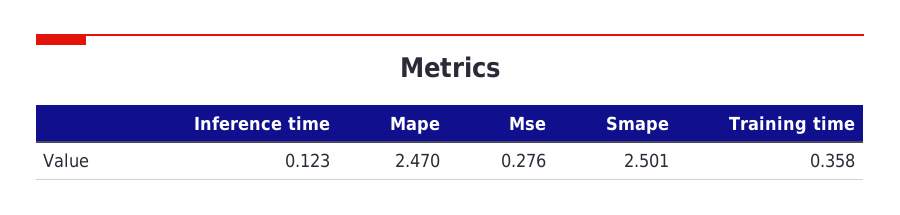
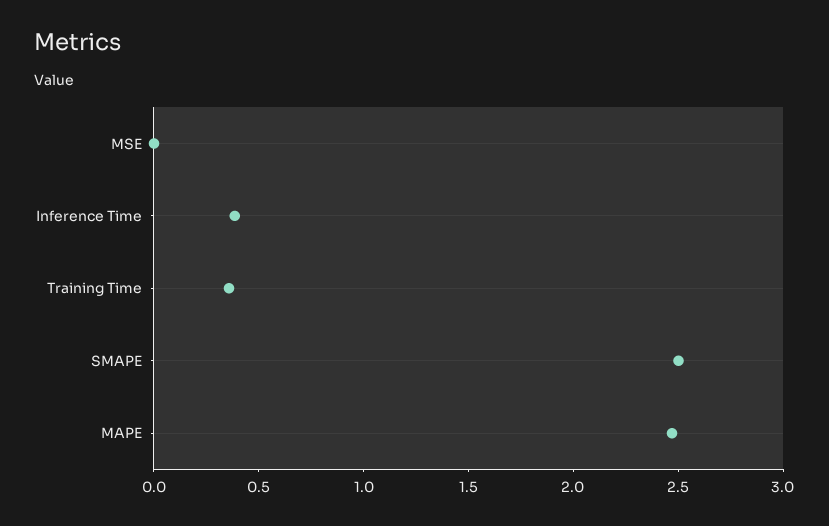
  {
-   "Inference time": 0.123,
+   "Inference time": 0.4,
    "Mape": 2.47,
-   "Mse": 0.276,
+   "Mse": 0,
    "Smape": 2.501,
    "Training time": 0.358
  }

